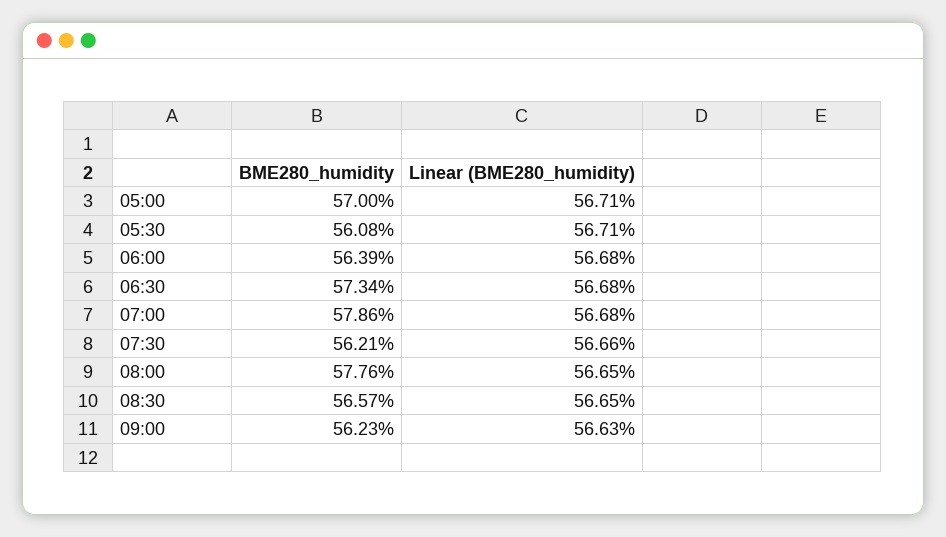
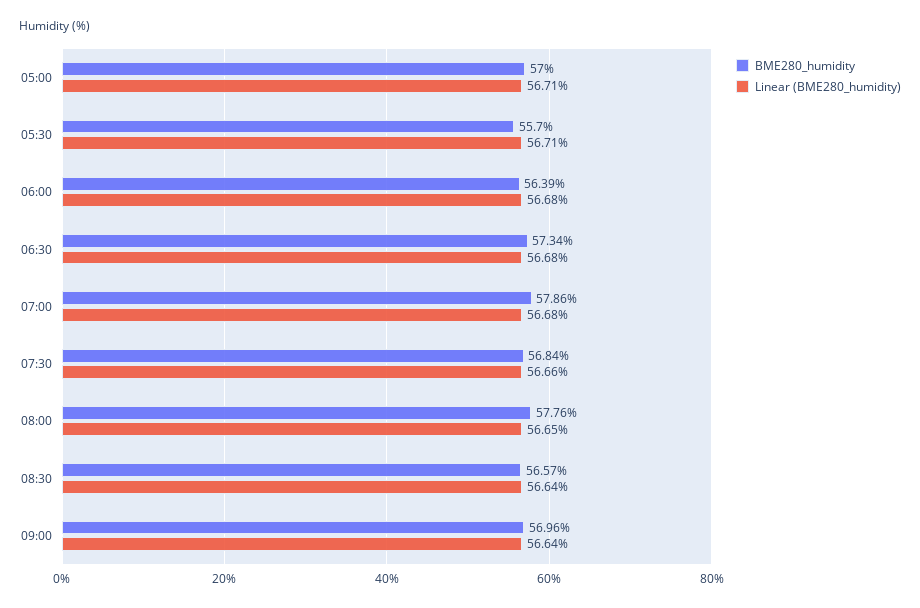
  {
    "BME280_humidity": {
      "05:00": 57,
-     "05:30": 56.08,
+     "05:30": 55.7,
      "06:00": 56.39,
      "06:30": 57.34,
      "07:00": 57.86,
-     "07:30": 56.21,
+     "07:30": 56.84,
      "08:00": 57.76,
      "08:30": 56.57,
-     "09:00": 56.23
+     "09:00": 56.96
    },
    "Linear (BME280_humidity)": {
      "05:00": 56.71,
      "05:30": 56.71,
      "06:00": 56.68,
      "06:30": 56.68,
      "07:00": 56.68,
      "07:30": 56.66,
      "08:00": 56.65,
-     "08:30": 56.65,
+     "08:30": 56.64,
-     "09:00": 56.63
+     "09:00": 56.64
    }
  }

